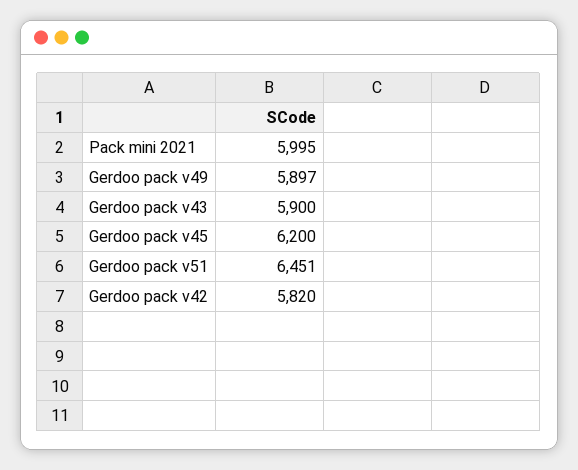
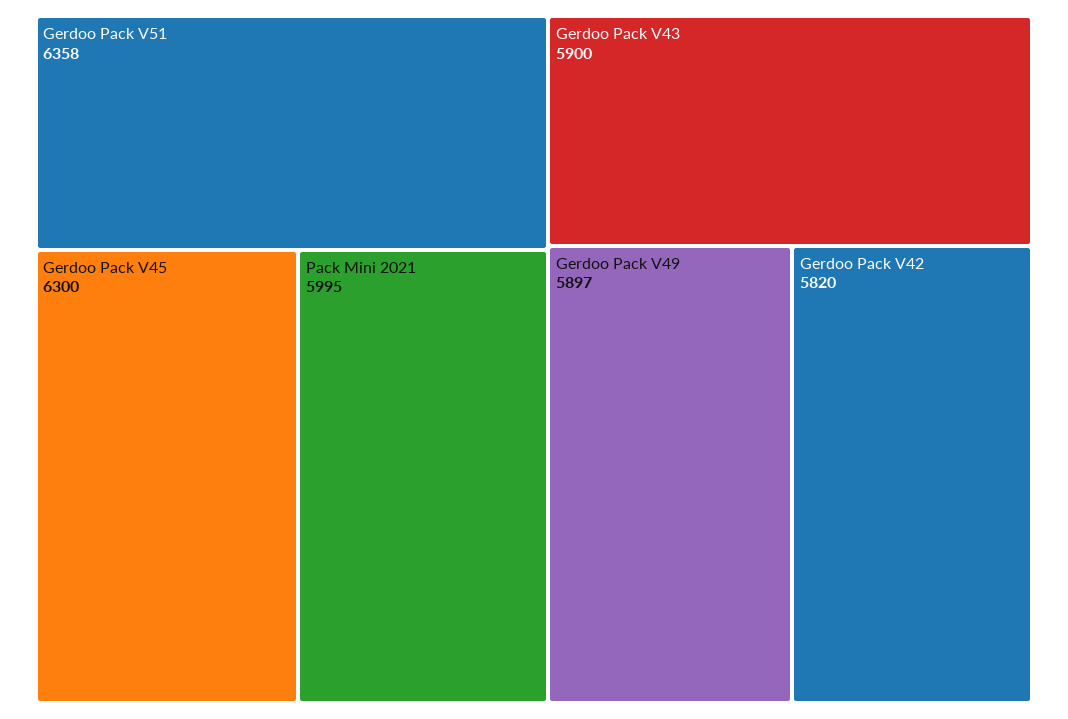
  {
    "Pack mini 2021": 5995,
    "Gerdoo pack v49": 5897,
    "Gerdoo pack v43": 5900,
-   "Gerdoo pack v45": 6200,
+   "Gerdoo pack v45": 6300,
-   "Gerdoo pack v51": 6451,
+   "Gerdoo pack v51": 6358,
    "Gerdoo pack v42": 5820
  }

